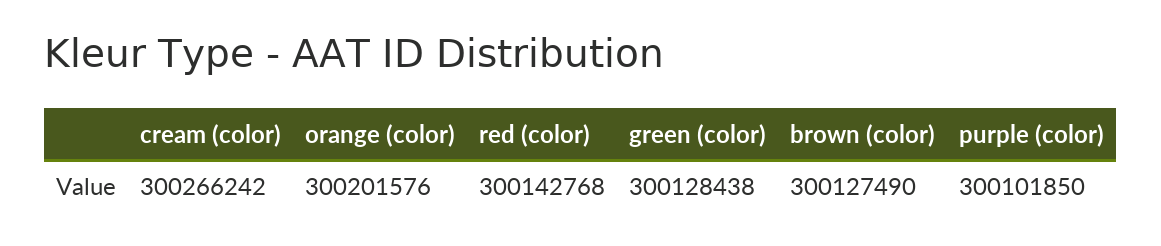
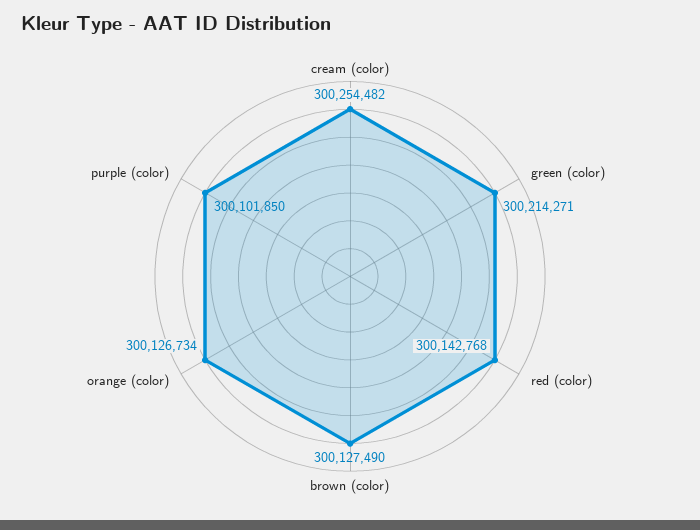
  {
-   "cream (color)": 300266242,
+   "cream (color)": 300254482,
-   "orange (color)": 300201576,
+   "orange (color)": 300126734,
    "red (color)": 300142768,
-   "green (color)": 300128438,
+   "green (color)": 300214271,
    "brown (color)": 300127490,
    "purple (color)": 300101850
  }

